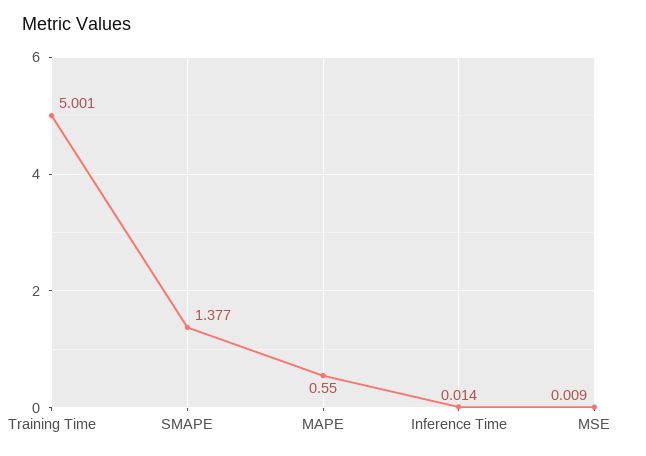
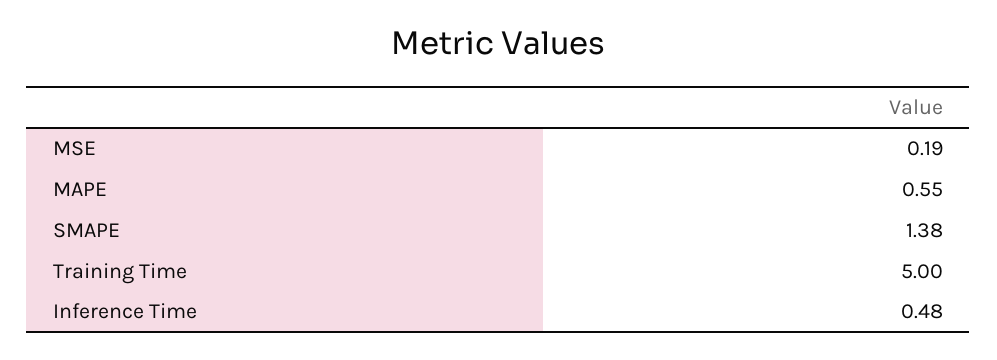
  {
    "Training Time": 5.001,
    "SMAPE": 1.377,
    "MAPE": 0.55,
-   "Inference Time": 0.014,
+   "Inference Time": 0.48,
-   "MSE": 0.009
+   "MSE": 0.19
  }

